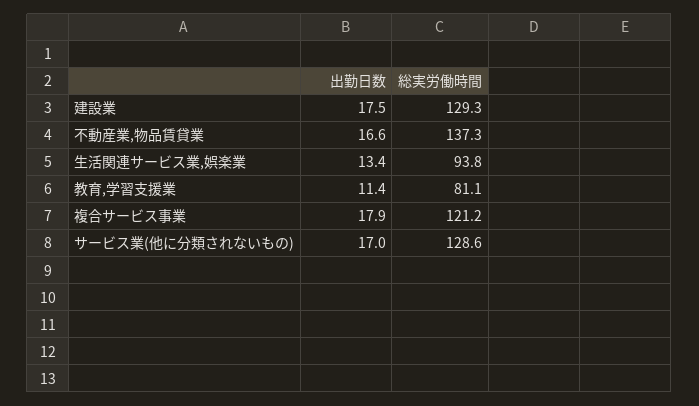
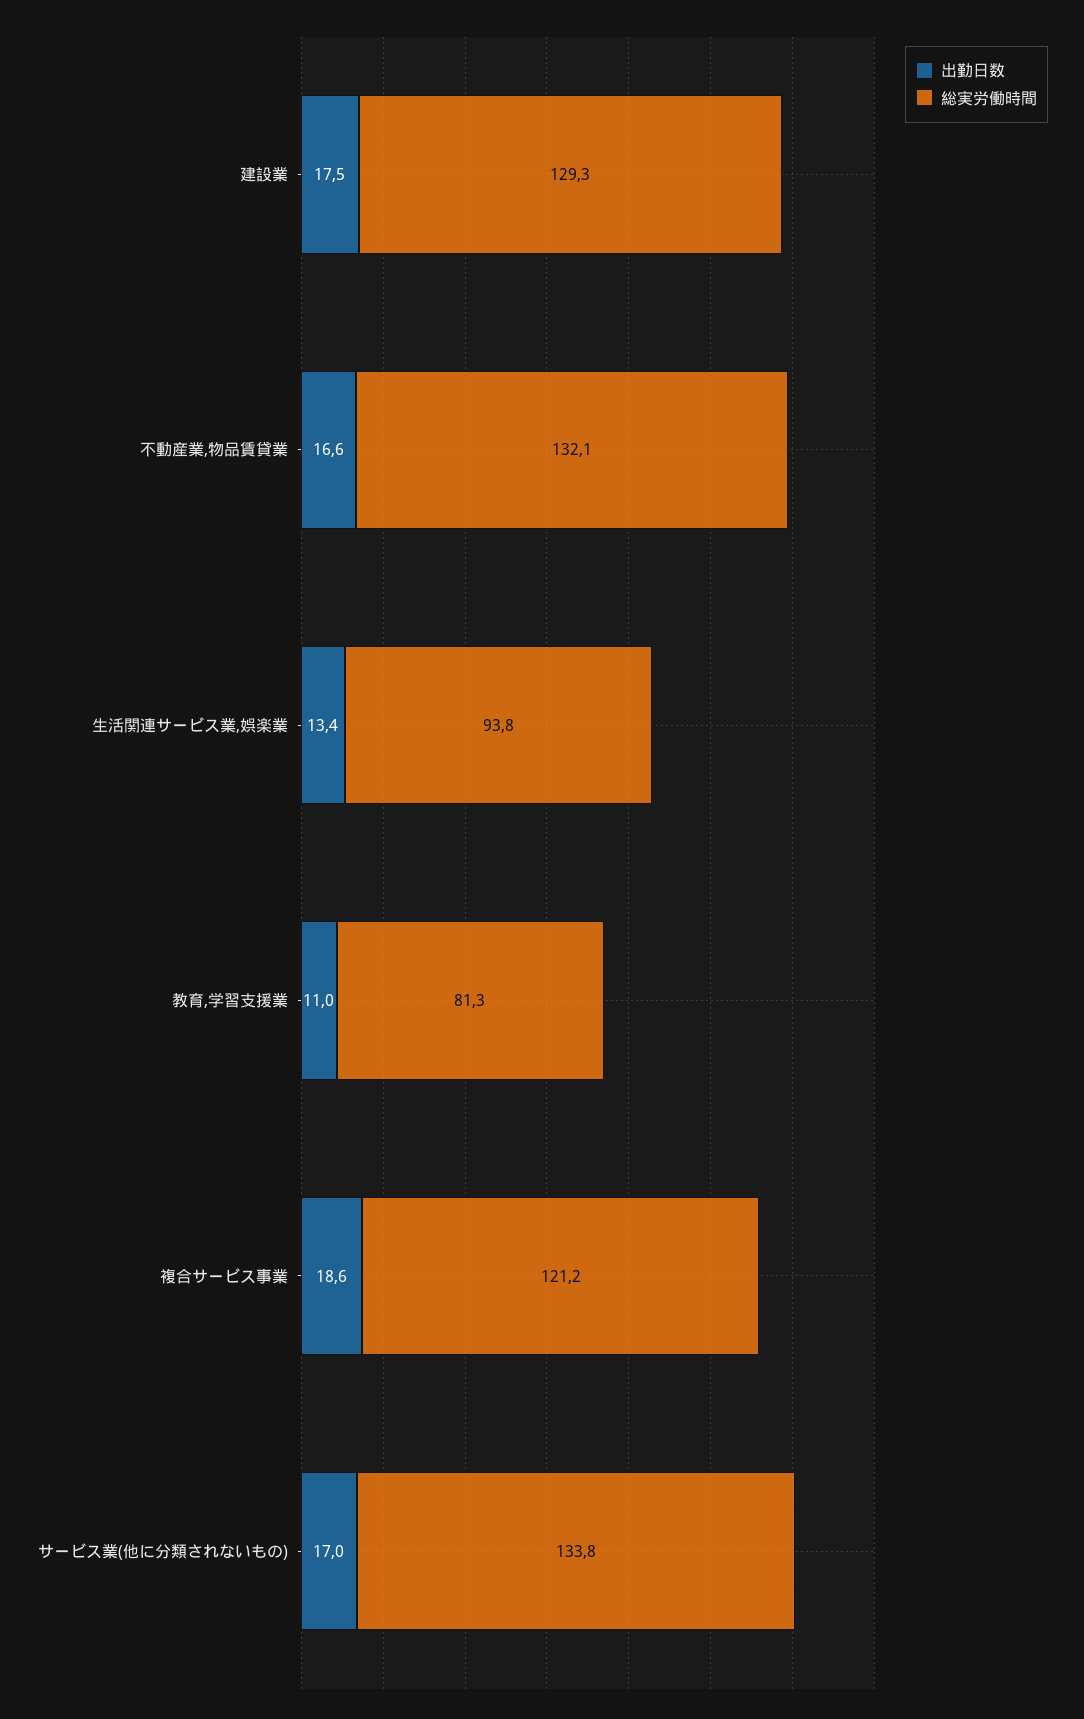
  {
    "出勤日数": {
      "建設業": 17.5,
      "不動産業,物品賃貸業": 16.6,
      "生活関連サービス業,娯楽業": 13.4,
-     "教育,学習支援業": 11.4,
+     "教育,学習支援業": 11,
-     "複合サービス事業": 17.9,
+     "複合サービス事業": 18.6,
      "サービス業(他に分類されないもの)": 17
    },
    "総実労働時間": {
      "建設業": 129.3,
-     "不動産業,物品賃貸業": 137.3,
+     "不動産業,物品賃貸業": 132.1,
      "生活関連サービス業,娯楽業": 93.8,
-     "教育,学習支援業": 81.1,
+     "教育,学習支援業": 81.3,
      "複合サービス事業": 121.2,
-     "サービス業(他に分類されないもの)": 128.6
+     "サービス業(他に分類されないもの)": 133.8
    }
  }

